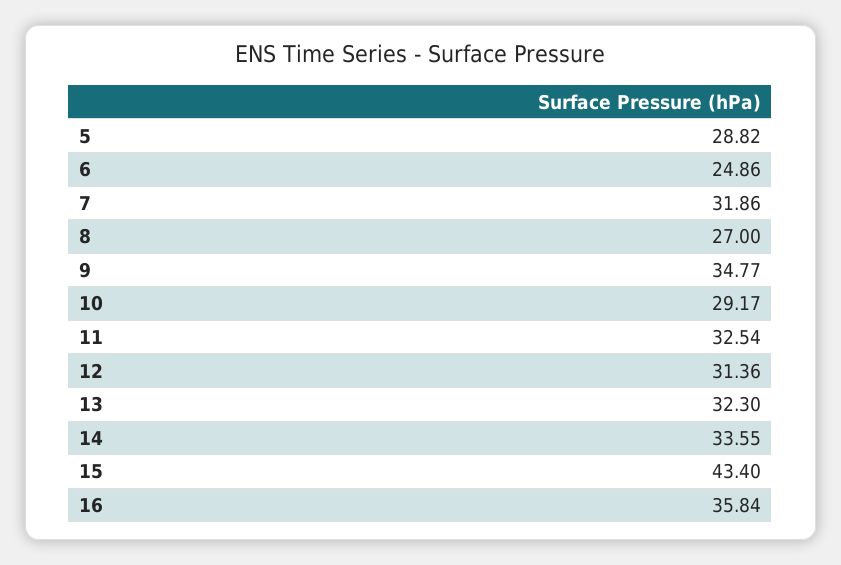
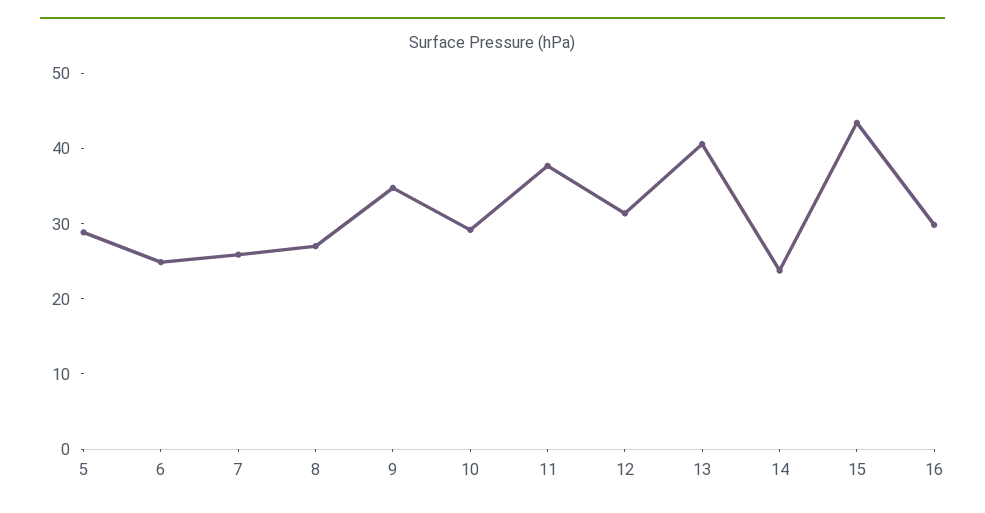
  {
    "5": 28.82,
    "6": 24.86,
-   "7": 31.86,
+   "7": 26,
    "8": 27,
    "9": 34.77,
    "10": 29.17,
-   "11": 32.54,
+   "11": 38,
    "12": 31.36,
-   "13": 32.3,
+   "13": 40,
-   "14": 33.55,
+   "14": 24,
    "15": 43.4,
-   "16": 35.84
+   "16": 30
  }

